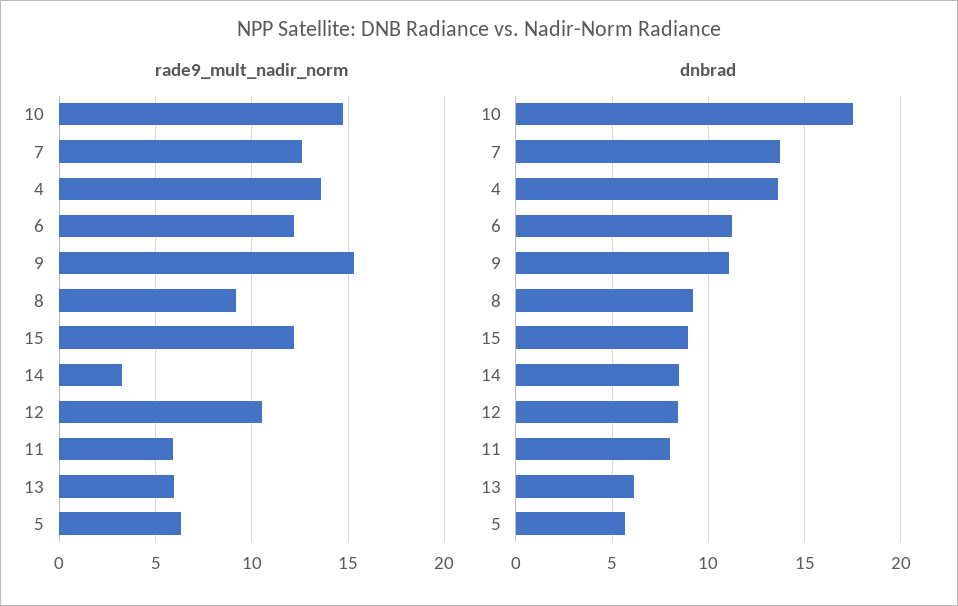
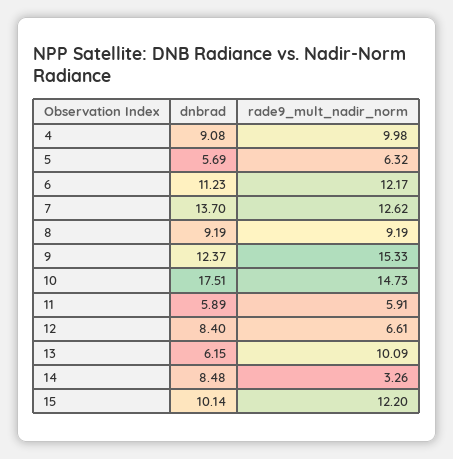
  {
    "rade9_mult_nadir_norm": {
      "10": 14.73,
      "7": 12.62,
-     "4": 13.5,
+     "4": 9.98,
      "6": 12.17,
      "9": 15.33,
      "8": 9.19,
      "15": 12.2,
      "14": 3.26,
-     "12": 10.5,
+     "12": 6.61,
      "11": 5.91,
-     "13": 6,
+     "13": 10.09,
      "5": 6.32
    },
    "dnbrad": {
      "10": 17.51,
      "7": 13.7,
-     "4": 13.5,
+     "4": 9.08,
      "6": 11.23,
-     "9": 11,
+     "9": 12.37,
      "8": 9.19,
-     "15": 9,
+     "15": 10.14,
      "14": 8.48,
      "12": 8.4,
-     "11": 8,
+     "11": 5.89,
      "13": 6.15,
      "5": 5.69
    }
  }

